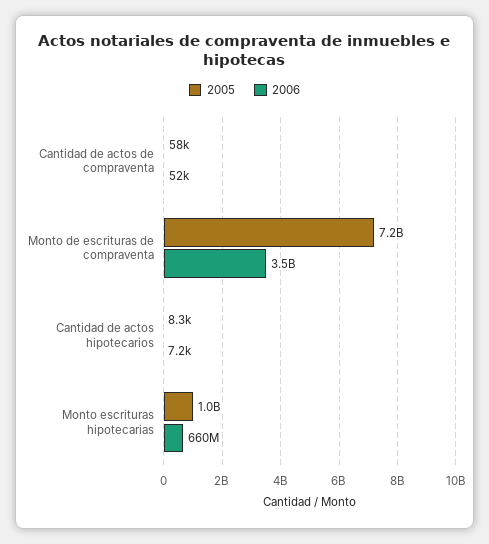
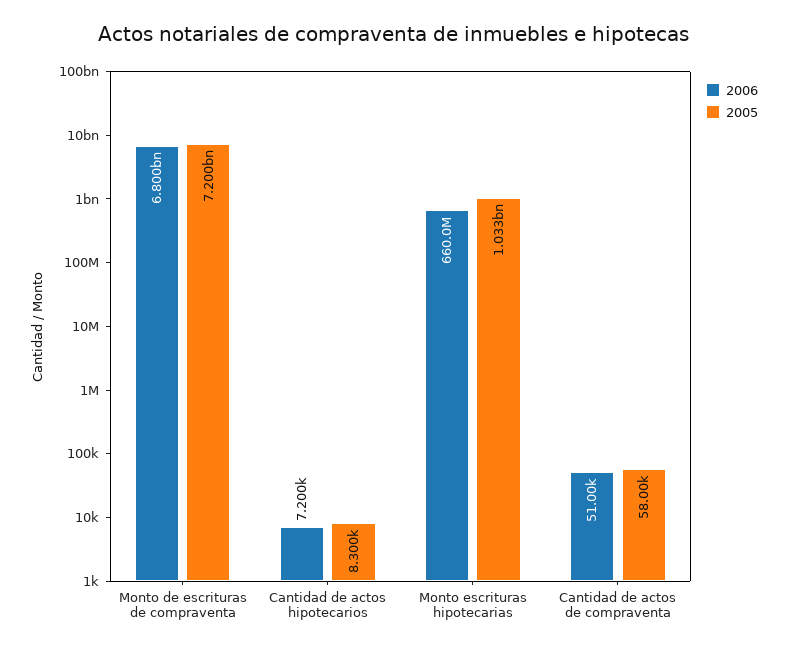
  {
    "2005": {
      "Cantidad de actos de compraventa": 58000,
      "Monto de escrituras de compraventa": 7200000000,
      "Cantidad de actos hipotecarios": 8300,
      "Monto escrituras hipotecarias": 1033000000
    },
    "2006": {
-     "Cantidad de actos de compraventa": 52000,
+     "Cantidad de actos de compraventa": 51000,
-     "Monto de escrituras de compraventa": 3500000000,
+     "Monto de escrituras de compraventa": 6800000000,
      "Cantidad de actos hipotecarios": 7200,
      "Monto escrituras hipotecarias": 660000000
    }
  }

